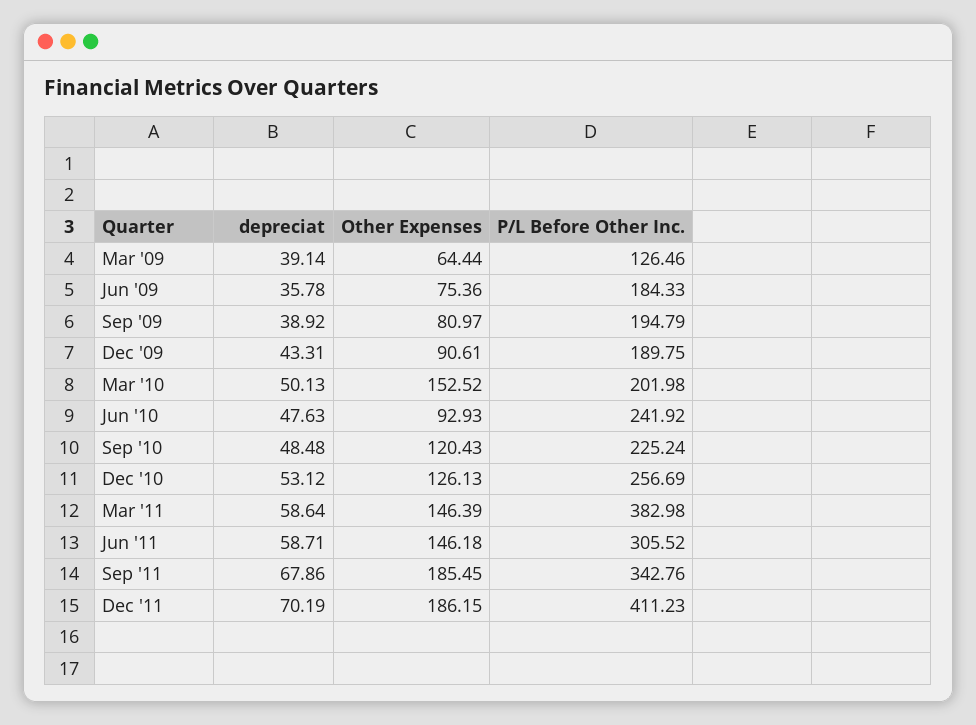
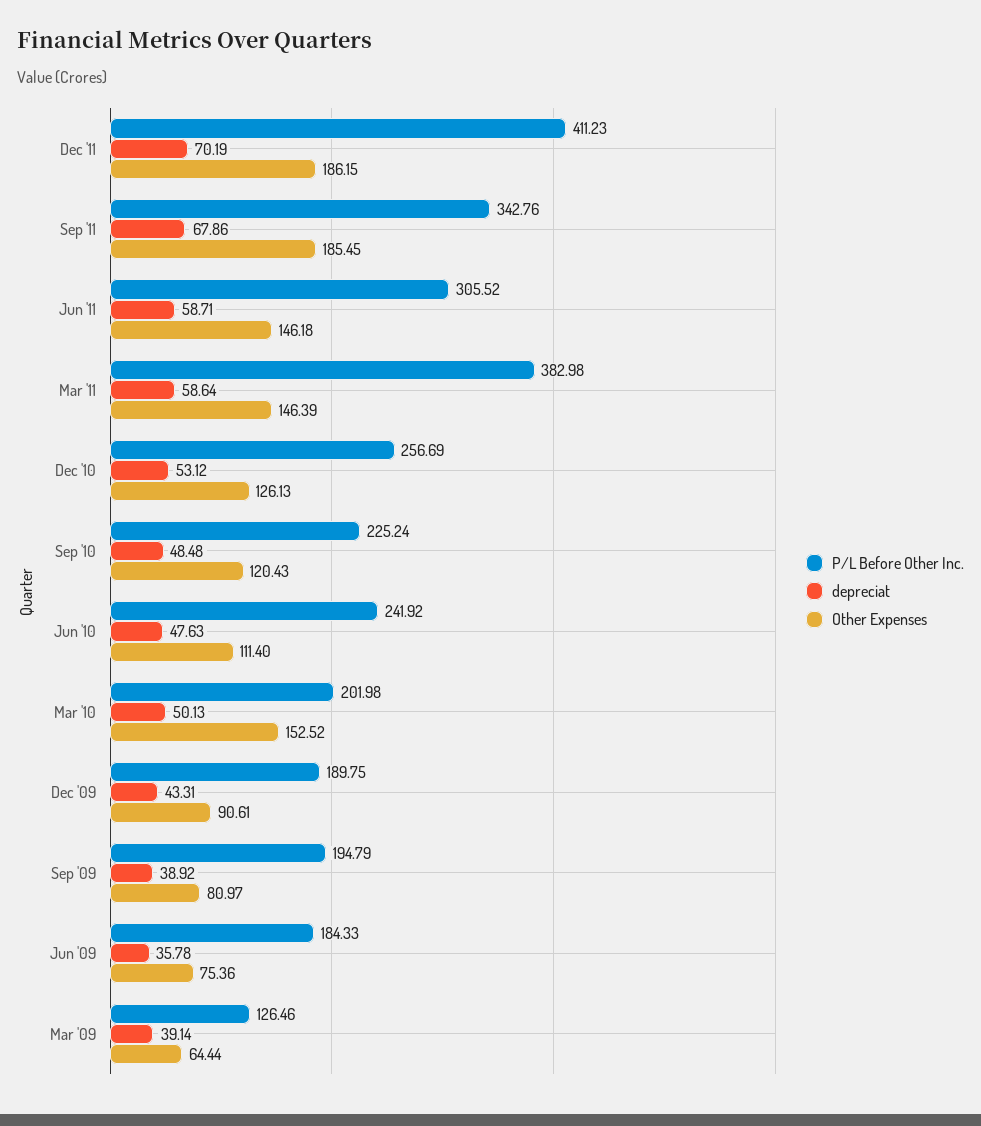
  {
    "depreciat": {
      "Mar '09": 39.14,
      "Jun '09": 35.78,
      "Sep '09": 38.92,
      "Dec '09": 43.31,
      "Mar '10": 50.13,
      "Jun '10": 47.63,
      "Sep '10": 48.48,
      "Dec '10": 53.12,
      "Mar '11": 58.64,
      "Jun '11": 58.71,
      "Sep '11": 67.86,
      "Dec '11": 70.19
    },
    "Other Expenses": {
      "Mar '09": 64.44,
      "Jun '09": 75.36,
      "Sep '09": 80.97,
      "Dec '09": 90.61,
      "Mar '10": 152.52,
-     "Jun '10": 92.93,
+     "Jun '10": 111.4,
      "Sep '10": 120.43,
      "Dec '10": 126.13,
      "Mar '11": 146.39,
      "Jun '11": 146.18,
      "Sep '11": 185.45,
      "Dec '11": 186.15
    },
    "P/L Before Other Inc.": {
      "Mar '09": 126.46,
      "Jun '09": 184.33,
      "Sep '09": 194.79,
      "Dec '09": 189.75,
      "Mar '10": 201.98,
      "Jun '10": 241.92,
      "Sep '10": 225.24,
      "Dec '10": 256.69,
      "Mar '11": 382.98,
      "Jun '11": 305.52,
      "Sep '11": 342.76,
      "Dec '11": 411.23
    }
  }

